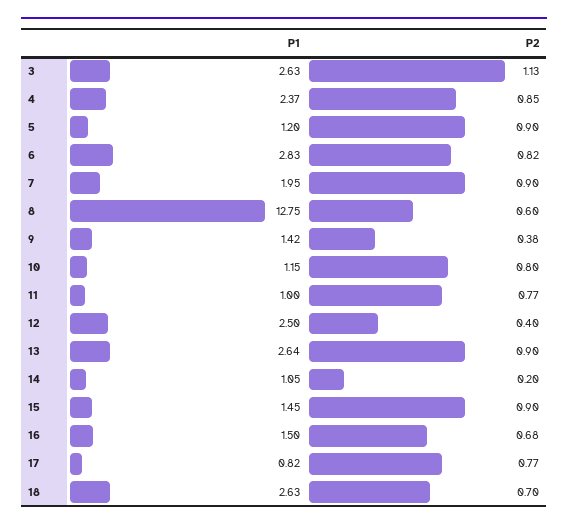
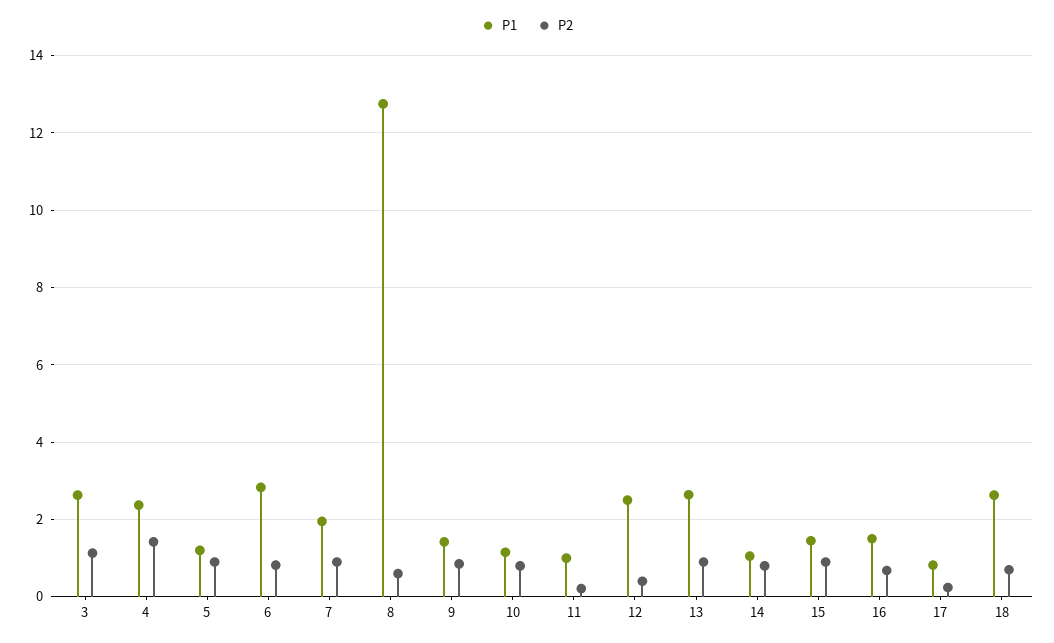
  {
    "P1": {
      "3": 2.63,
      "4": 2.37,
      "5": 1.2,
      "6": 2.83,
      "7": 1.95,
      "8": 12.75,
      "9": 1.42,
      "10": 1.15,
      "11": 1,
      "12": 2.5,
      "13": 2.64,
      "14": 1.05,
      "15": 1.45,
      "16": 1.5,
      "17": 0.82,
      "18": 2.63
    },
    "P2": {
      "3": 1.13,
-     "4": 0.85,
+     "4": 1.4,
      "5": 0.9,
      "6": 0.82,
      "7": 0.9,
      "8": 0.6,
-     "9": 0.38,
+     "9": 0.8,
      "10": 0.8,
-     "11": 0.77,
+     "11": 0.2,
      "12": 0.4,
      "13": 0.9,
-     "14": 0.2,
+     "14": 0.8,
      "15": 0.9,
      "16": 0.68,
-     "17": 0.77,
+     "17": 0.2,
      "18": 0.7
    }
  }

